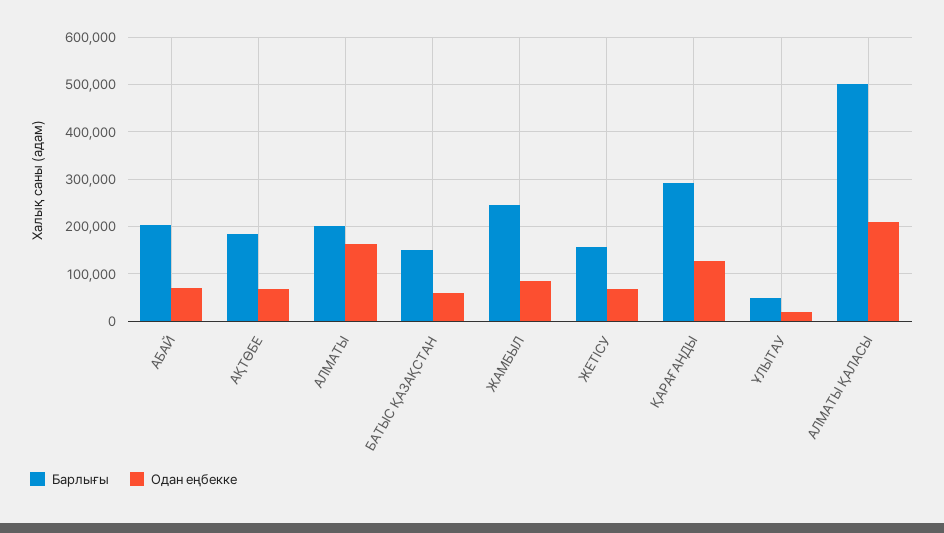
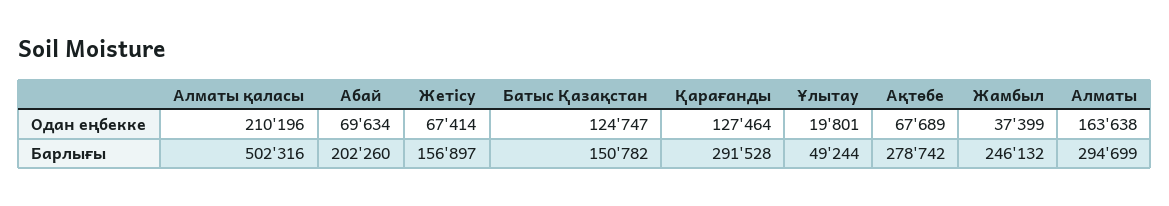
  {
    "Барлығы": {
      "АБАЙ": 202260,
-     "АҚТӨБЕ": 180000,
+     "АҚТӨБЕ": 278742,
-     "АЛМАТЫ": 200000,
+     "АЛМАТЫ": 294699,
      "БАТЫС ҚАЗАҚСТАН": 150782,
      "ЖАМБЫЛ": 246132,
      "ЖЕТІСУ": 156897,
      "ҚАРАҒАНДЫ": 291528,
      "ҰЛЫТАУ": 49244,
      "АЛМАТЫ ҚАЛАСЫ": 502316
    },
    "Одан еңбекке": {
      "АБАЙ": 69634,
      "АҚТӨБЕ": 67689,
      "АЛМАТЫ": 163638,
-     "БАТЫС ҚАЗАҚСТАН": 60000,
+     "БАТЫС ҚАЗАҚСТАН": 124747,
-     "ЖАМБЫЛ": 80000,
+     "ЖАМБЫЛ": 37399,
      "ЖЕТІСУ": 67414,
      "ҚАРАҒАНДЫ": 127464,
      "ҰЛЫТАУ": 19801,
      "АЛМАТЫ ҚАЛАСЫ": 210196
    }
  }

